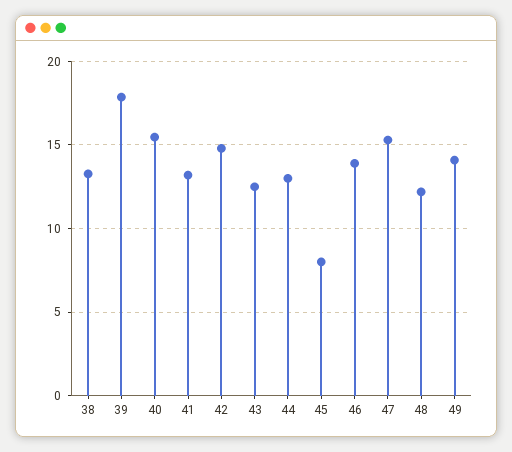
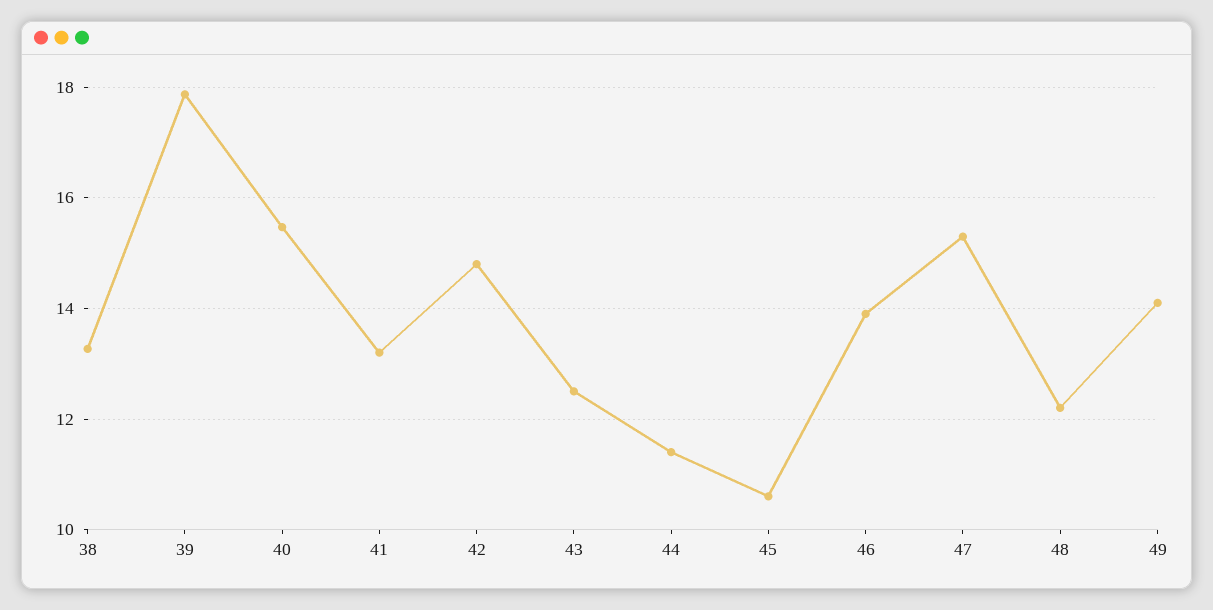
  {
    "38": 13.2,
    "39": 17.8,
    "40": 15.4,
    "41": 13.2,
    "42": 14.8,
    "43": 12.6,
-   "44": 13,
+   "44": 11.4,
-   "45": 8,
+   "45": 10.6,
    "46": 14,
    "47": 15.4,
    "48": 12.2,
    "49": 14.2
  }

